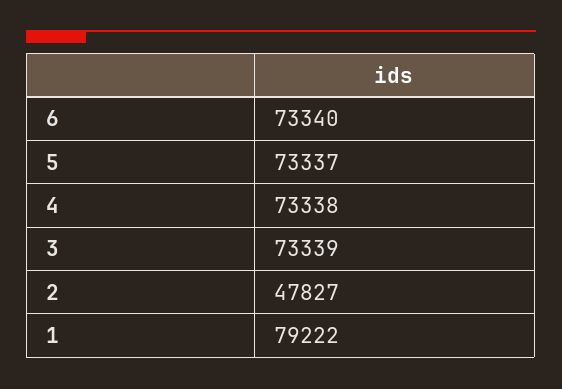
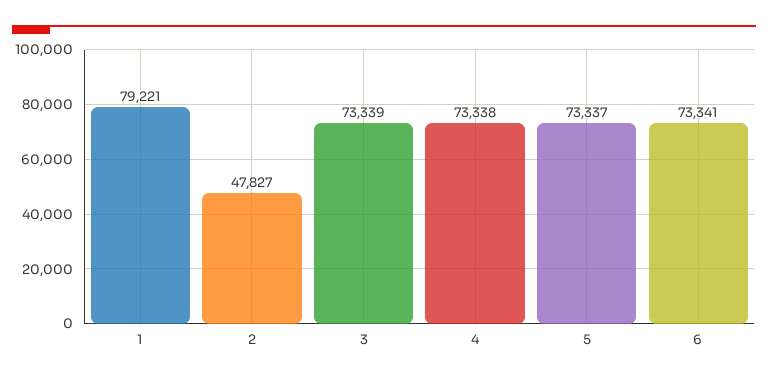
  {
-   "6": 73340,
+   "6": 73341,
    "5": 73337,
    "4": 73338,
    "3": 73339,
    "2": 47827,
-   "1": 79222
+   "1": 79221
  }

